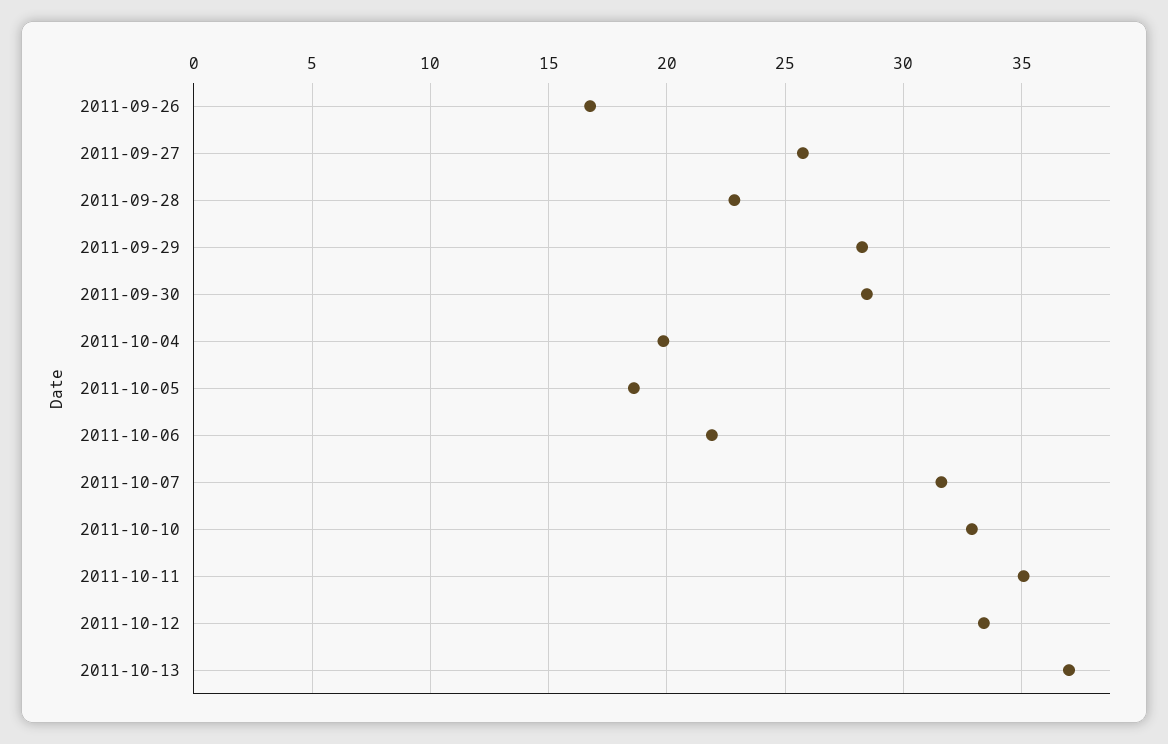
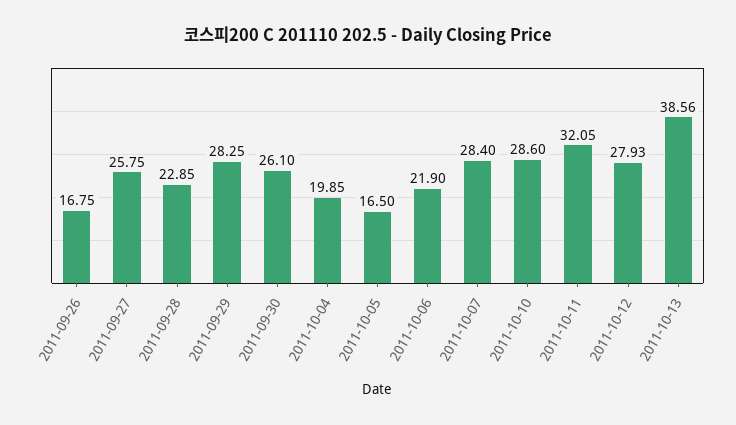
  {
    "2011-09-26": 16.75,
    "2011-09-27": 25.75,
    "2011-09-28": 22.85,
    "2011-09-29": 28.25,
-   "2011-09-30": 28.5,
+   "2011-09-30": 26.1,
    "2011-10-04": 19.85,
-   "2011-10-05": 18.5,
+   "2011-10-05": 16.5,
    "2011-10-06": 21.9,
-   "2011-10-07": 31.5,
+   "2011-10-07": 28.4,
-   "2011-10-10": 33,
+   "2011-10-10": 28.6,
-   "2011-10-11": 35,
+   "2011-10-11": 32.05,
-   "2011-10-12": 33.5,
+   "2011-10-12": 27.93,
-   "2011-10-13": 37
+   "2011-10-13": 38.56
  }

